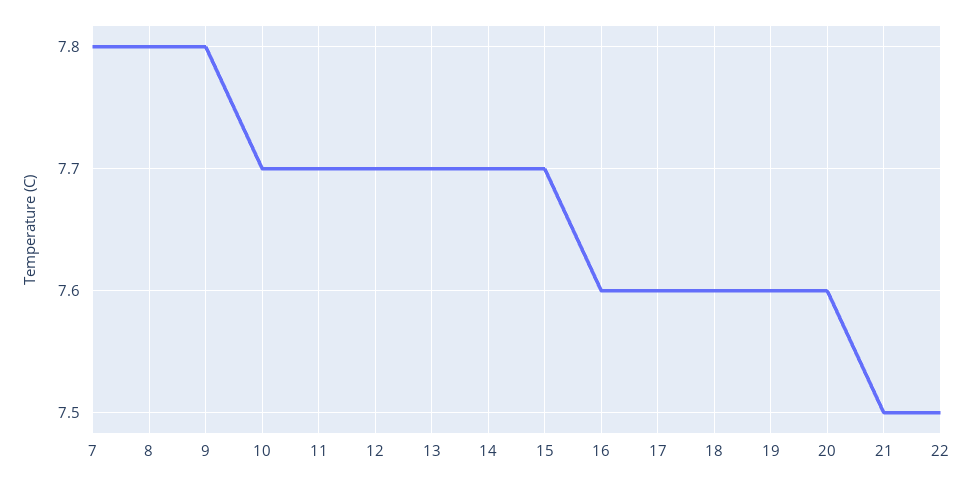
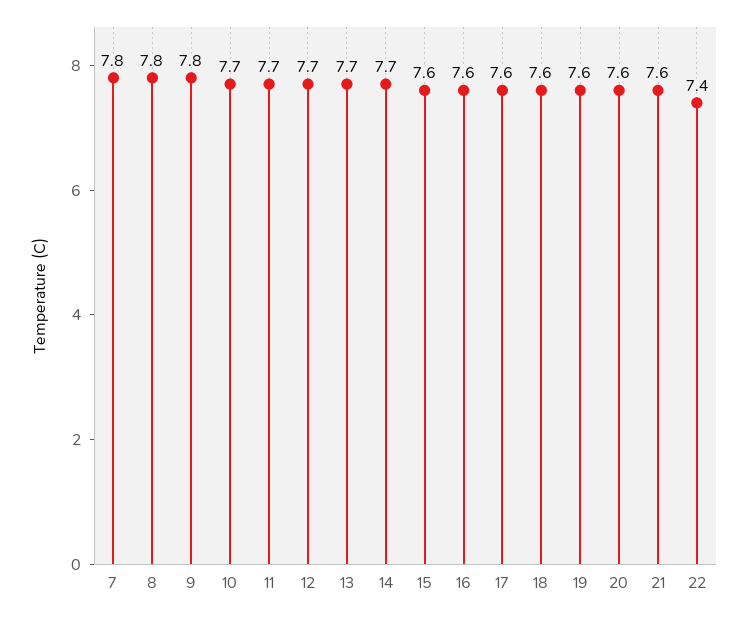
  {
    "7": 7.8,
    "8": 7.8,
    "9": 7.8,
    "10": 7.7,
    "11": 7.7,
    "12": 7.7,
    "13": 7.7,
    "14": 7.7,
-   "15": 7.7,
+   "15": 7.6,
    "16": 7.6,
    "17": 7.6,
    "18": 7.6,
    "19": 7.6,
    "20": 7.6,
-   "21": 7.5,
+   "21": 7.6,
-   "22": 7.5
+   "22": 7.4
  }

